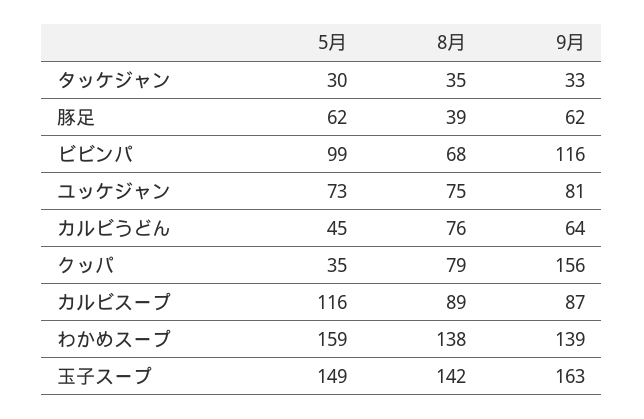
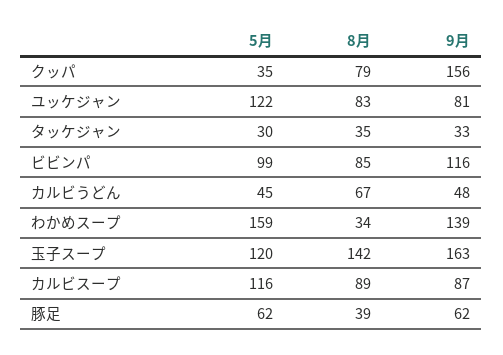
  {
    "5月": {
      "タッケジャン": 30,
      "豚足": 62,
      "ビビンパ": 99,
-     "ユッケジャン": 73,
+     "ユッケジャン": 122,
      "カルビうどん": 45,
      "クッパ": 35,
      "カルビスープ": 116,
      "わかめスープ": 159,
-     "玉子スープ": 149
+     "玉子スープ": 120
    },
    "8月": {
      "タッケジャン": 35,
      "豚足": 39,
-     "ビビンパ": 68,
+     "ビビンパ": 85,
-     "ユッケジャン": 75,
+     "ユッケジャン": 83,
-     "カルビうどん": 76,
+     "カルビうどん": 67,
      "クッパ": 79,
      "カルビスープ": 89,
-     "わかめスープ": 138,
+     "わかめスープ": 34,
      "玉子スープ": 142
    },
    "9月": {
      "タッケジャン": 33,
      "豚足": 62,
      "ビビンパ": 116,
      "ユッケジャン": 81,
-     "カルビうどん": 64,
+     "カルビうどん": 48,
      "クッパ": 156,
      "カルビスープ": 87,
      "わかめスープ": 139,
      "玉子スープ": 163
    }
  }

